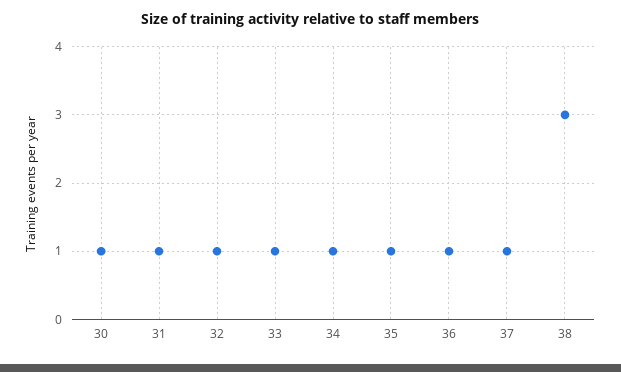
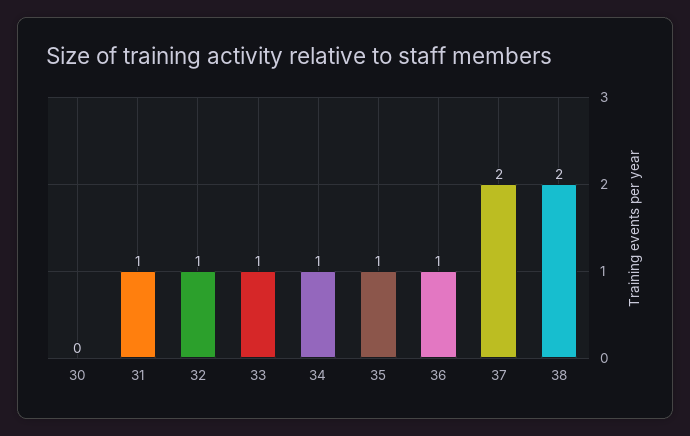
  {
-   "30": 1,
+   "30": 0,
    "31": 1,
    "32": 1,
    "33": 1,
    "34": 1,
    "35": 1,
    "36": 1,
-   "37": 1,
+   "37": 2,
-   "38": 3
+   "38": 2
  }

